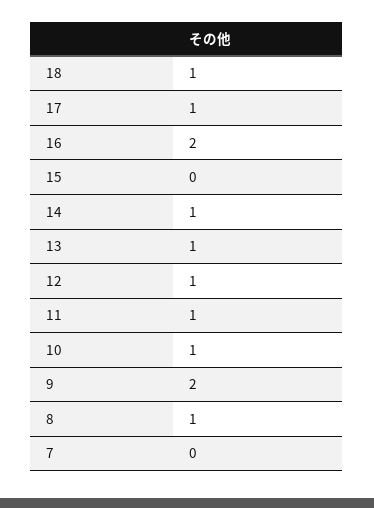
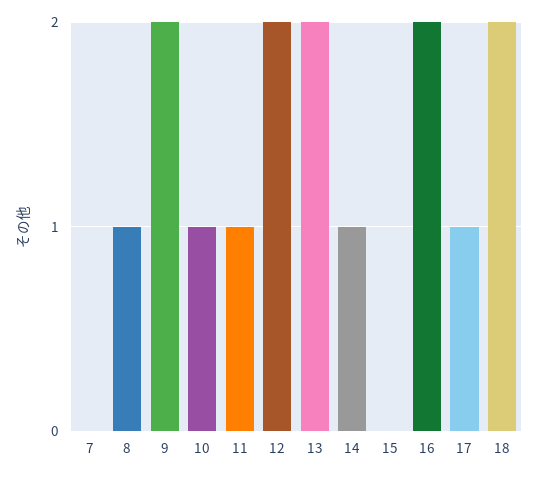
  {
-   "18": 1,
+   "18": 2,
    "17": 1,
    "16": 2,
    "15": 0,
    "14": 1,
-   "13": 1,
+   "13": 2,
-   "12": 1,
+   "12": 2,
    "11": 1,
    "10": 1,
    "9": 2,
    "8": 1,
    "7": 0
  }

